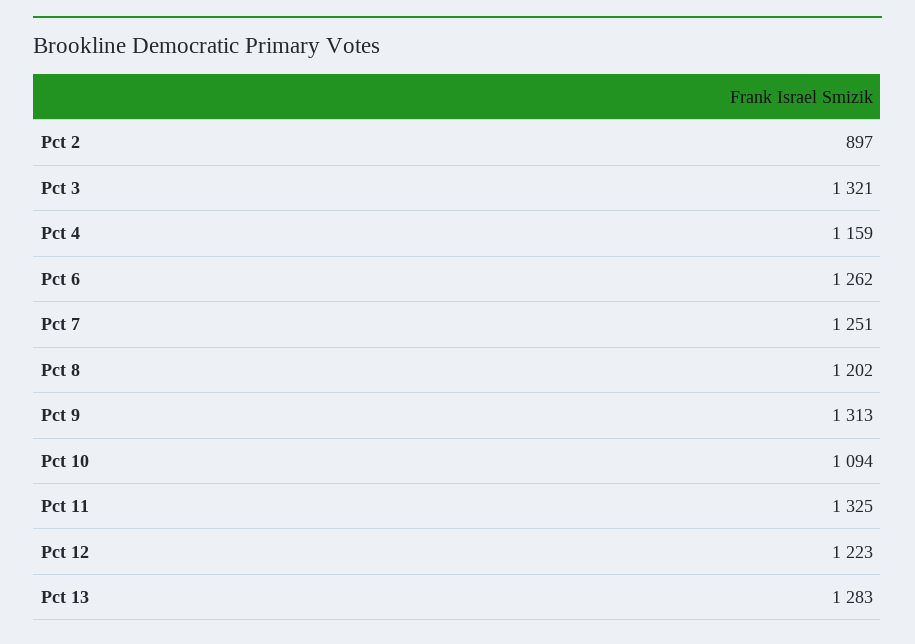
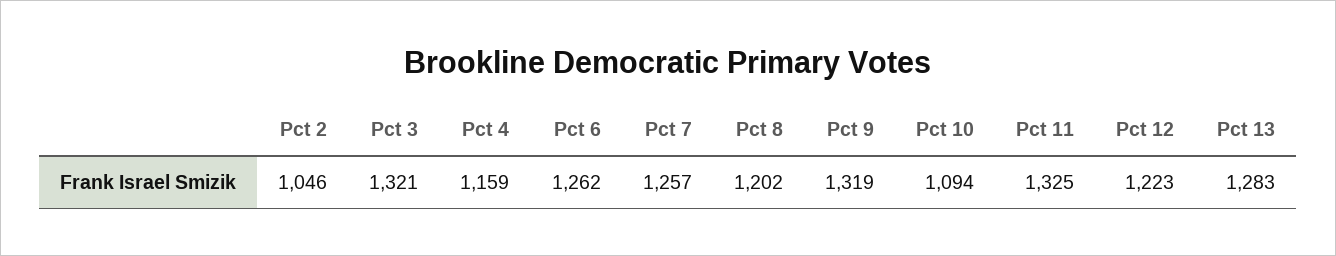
  {
-   "Pct 2": 897,
+   "Pct 2": 1046,
    "Pct 3": 1321,
    "Pct 4": 1159,
    "Pct 6": 1262,
-   "Pct 7": 1251,
+   "Pct 7": 1257,
    "Pct 8": 1202,
-   "Pct 9": 1313,
+   "Pct 9": 1319,
    "Pct 10": 1094,
    "Pct 11": 1325,
    "Pct 12": 1223,
    "Pct 13": 1283
  }

